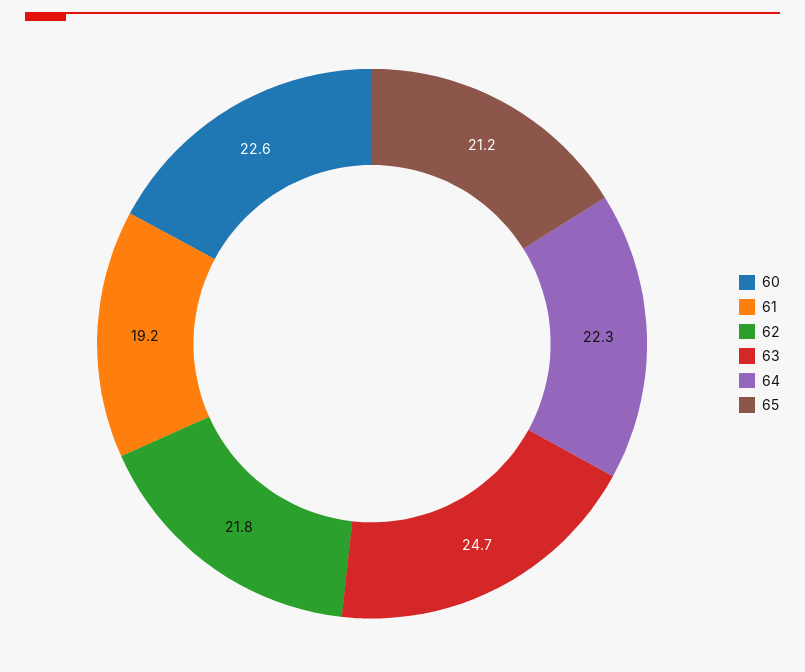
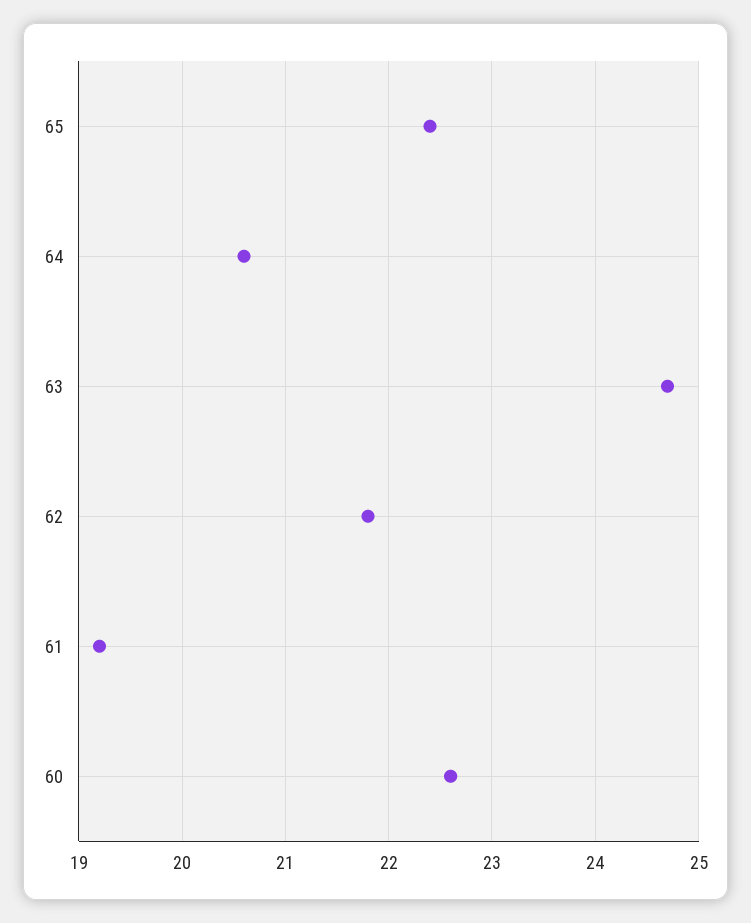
  {
    "60": 22.6,
    "61": 19.2,
    "62": 21.8,
    "63": 24.7,
-   "64": 22.3,
+   "64": 20.6,
-   "65": 21.2
+   "65": 22.4
  }

